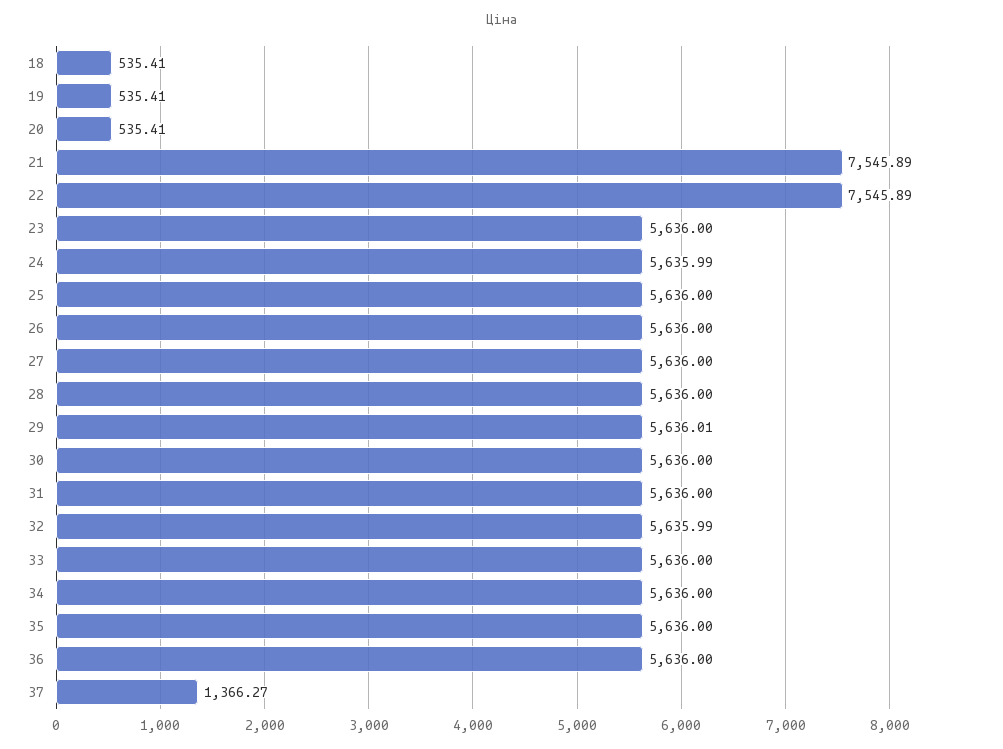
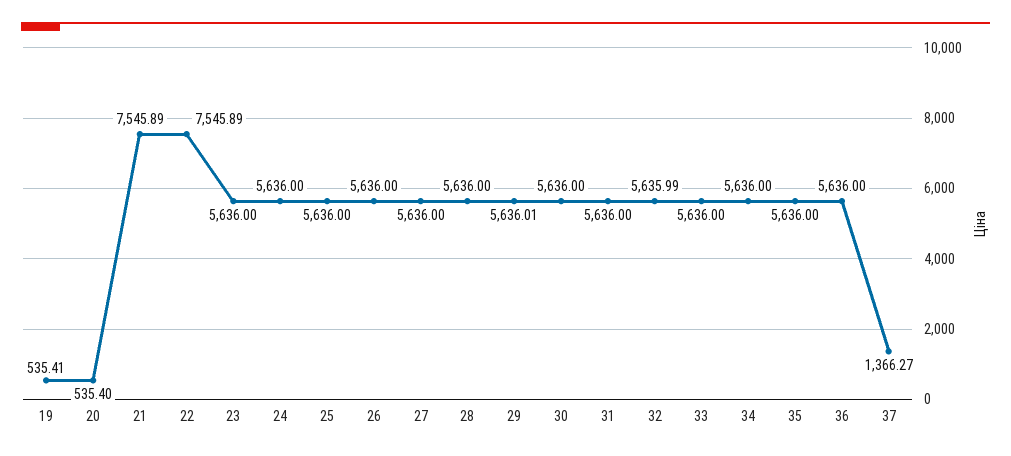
  {
-   "18": 535.41,
    "19": 535.41,
-   "20": 535.41,
+   "20": 535.4,
    "21": 7545.89,
    "22": 7545.89,
    "23": 5636,
-   "24": 5635.99,
+   "24": 5636,
    "25": 5636,
    "26": 5636,
    "27": 5636,
    "28": 5636,
    "29": 5636.01,
    "30": 5636,
    "31": 5636,
    "32": 5635.99,
    "33": 5636,
    "34": 5636,
    "35": 5636,
    "36": 5636,
    "37": 1366.27
  }

